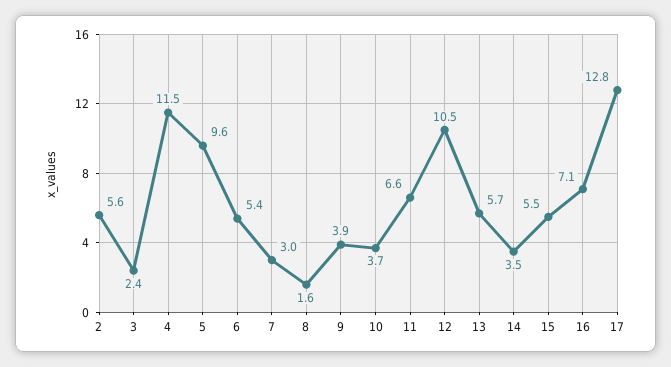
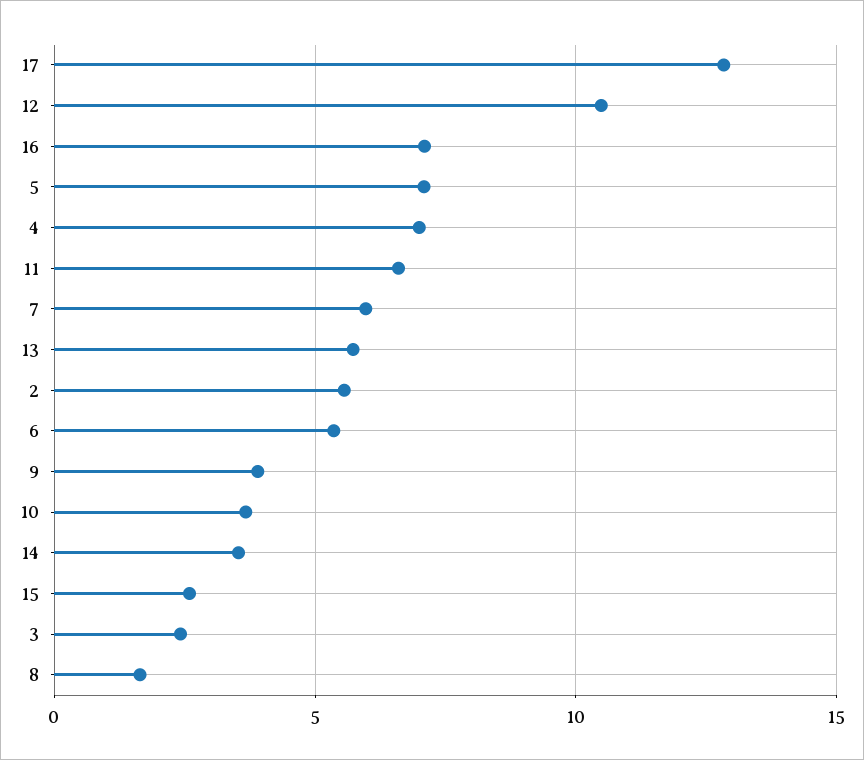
  {
    "2": 5.6,
    "3": 2.4,
-   "4": 11.5,
+   "4": 7,
-   "5": 9.6,
+   "5": 7,
    "6": 5.4,
-   "7": 3,
+   "7": 6,
    "8": 1.6,
    "9": 3.9,
    "10": 3.7,
    "11": 6.6,
    "12": 10.5,
    "13": 5.7,
    "14": 3.5,
-   "15": 5.5,
+   "15": 2.5,
    "16": 7.1,
    "17": 12.8
  }

